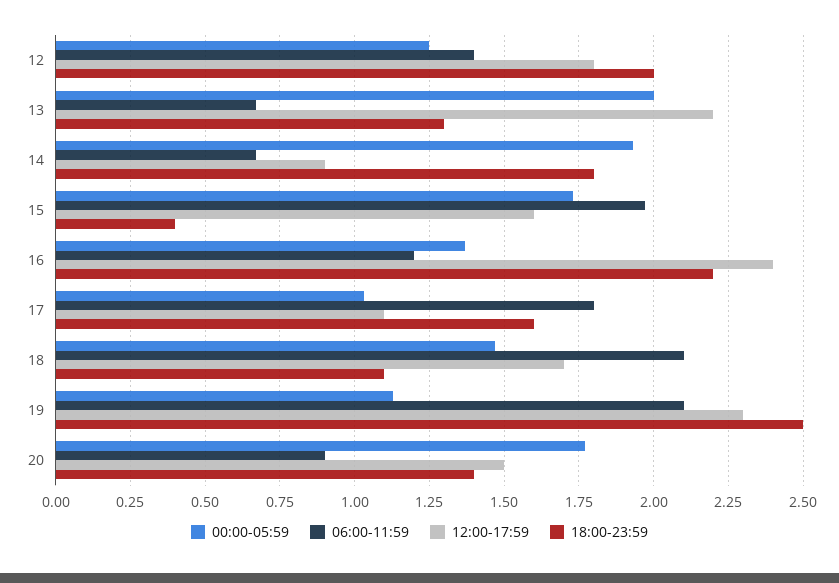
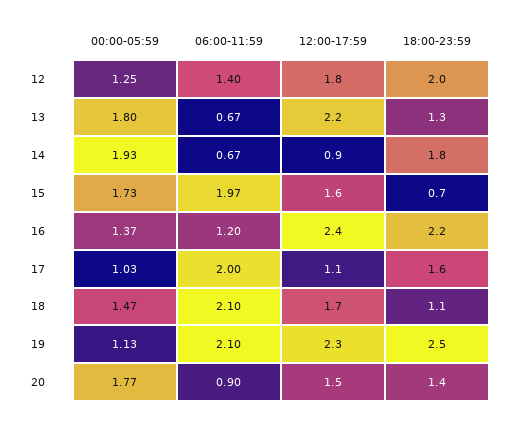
  {
    "00:00-05:59": {
      "12": 1.25,
-     "13": 2,
+     "13": 1.8,
      "14": 1.93,
      "15": 1.73,
      "16": 1.37,
      "17": 1.03,
      "18": 1.47,
      "19": 1.13,
      "20": 1.77
    },
    "06:00-11:59": {
      "12": 1.4,
      "13": 0.67,
      "14": 0.67,
      "15": 1.97,
      "16": 1.2,
-     "17": 1.8,
+     "17": 2,
      "18": 2.1,
      "19": 2.1,
      "20": 0.9
    },
    "12:00-17:59": {
      "12": 1.8,
      "13": 2.2,
      "14": 0.9,
      "15": 1.6,
      "16": 2.4,
      "17": 1.1,
      "18": 1.7,
      "19": 2.3,
      "20": 1.5
    },
    "18:00-23:59": {
      "12": 2,
      "13": 1.3,
      "14": 1.8,
-     "15": 0.4,
+     "15": 0.7,
      "16": 2.2,
      "17": 1.6,
      "18": 1.1,
      "19": 2.5,
      "20": 1.4
    }
  }

